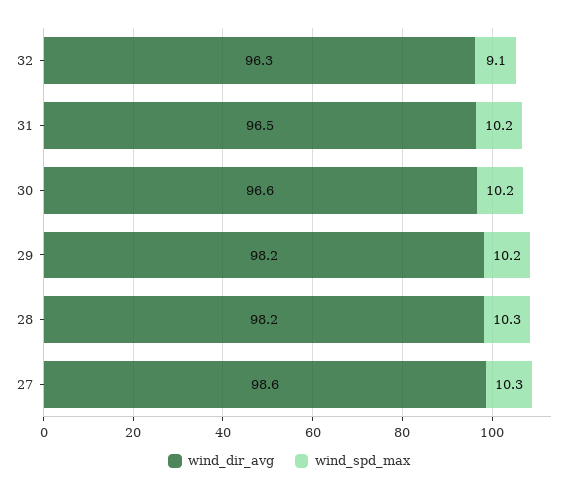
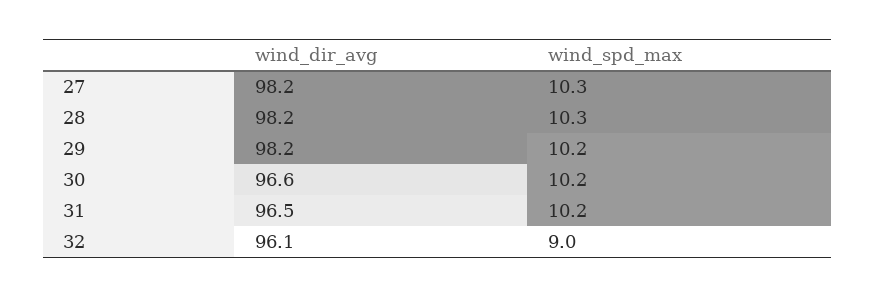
  {
    "wind_dir_avg": {
-     "32": 96.3,
+     "32": 96.1,
      "31": 96.5,
      "30": 96.6,
      "29": 98.2,
      "28": 98.2,
-     "27": 98.6
+     "27": 98.2
    },
    "wind_spd_max": {
-     "32": 9.1,
+     "32": 9,
      "31": 10.2,
      "30": 10.2,
      "29": 10.2,
      "28": 10.3,
      "27": 10.3
    }
  }

